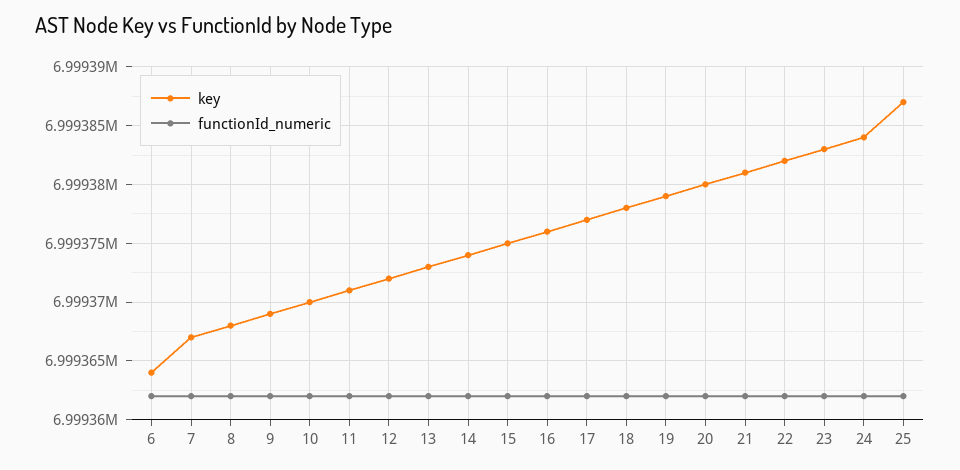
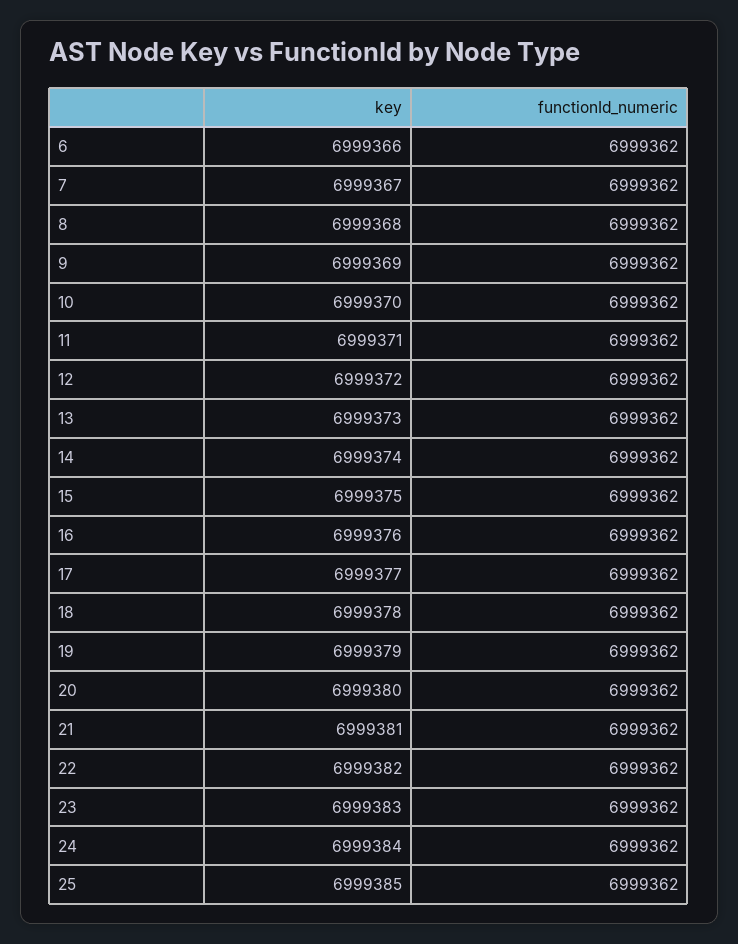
  {
    "key": {
-     "6": 6999364,
+     "6": 6999366,
      "7": 6999367,
      "8": 6999368,
      "9": 6999369,
      "10": 6999370,
      "11": 6999371,
      "12": 6999372,
      "13": 6999373,
      "14": 6999374,
      "15": 6999375,
      "16": 6999376,
      "17": 6999377,
      "18": 6999378,
      "19": 6999379,
      "20": 6999380,
      "21": 6999381,
      "22": 6999382,
      "23": 6999383,
      "24": 6999384,
-     "25": 6999387
+     "25": 6999385
    },
    "functionId_numeric": {
      "6": 6999362,
      "7": 6999362,
      "8": 6999362,
      "9": 6999362,
      "10": 6999362,
      "11": 6999362,
      "12": 6999362,
      "13": 6999362,
      "14": 6999362,
      "15": 6999362,
      "16": 6999362,
      "17": 6999362,
      "18": 6999362,
      "19": 6999362,
      "20": 6999362,
      "21": 6999362,
      "22": 6999362,
      "23": 6999362,
      "24": 6999362,
      "25": 6999362
    }
  }

